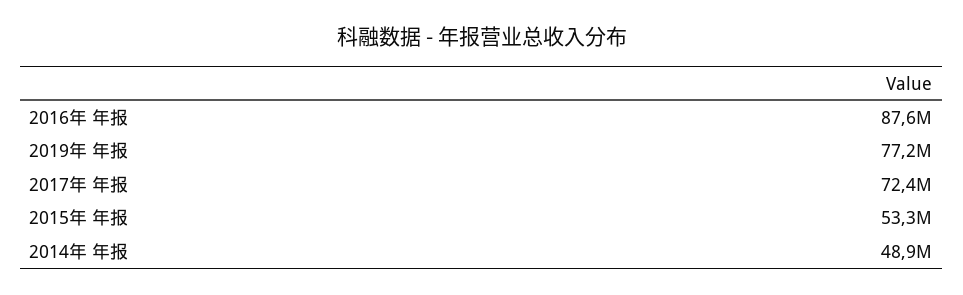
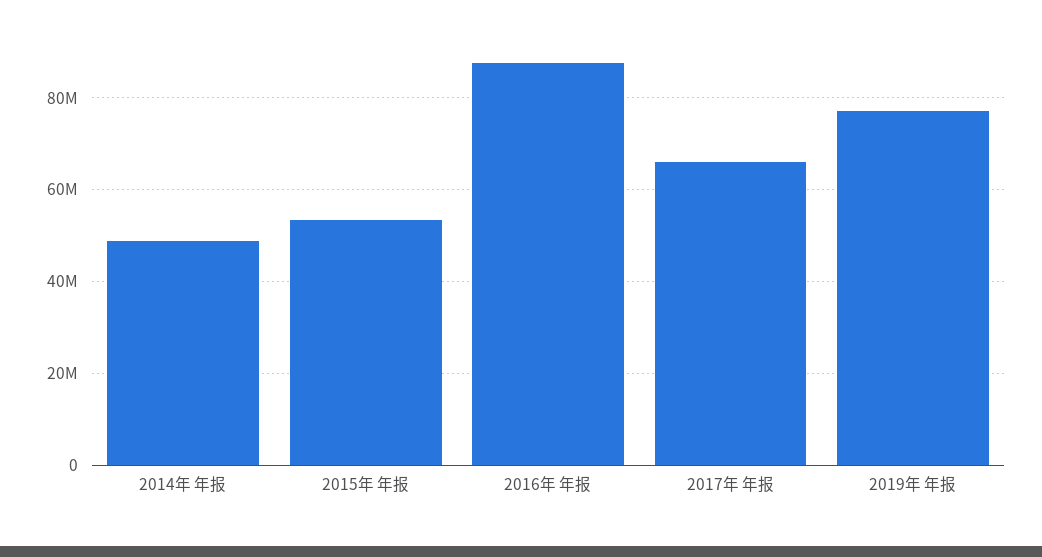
  {
    "2016年 年报": 87600000,
    "2019年 年报": 77200000,
-   "2017年 年报": 72400000,
+   "2017年 年报": 66000000,
    "2015年 年报": 53300000,
    "2014年 年报": 48900000
  }

